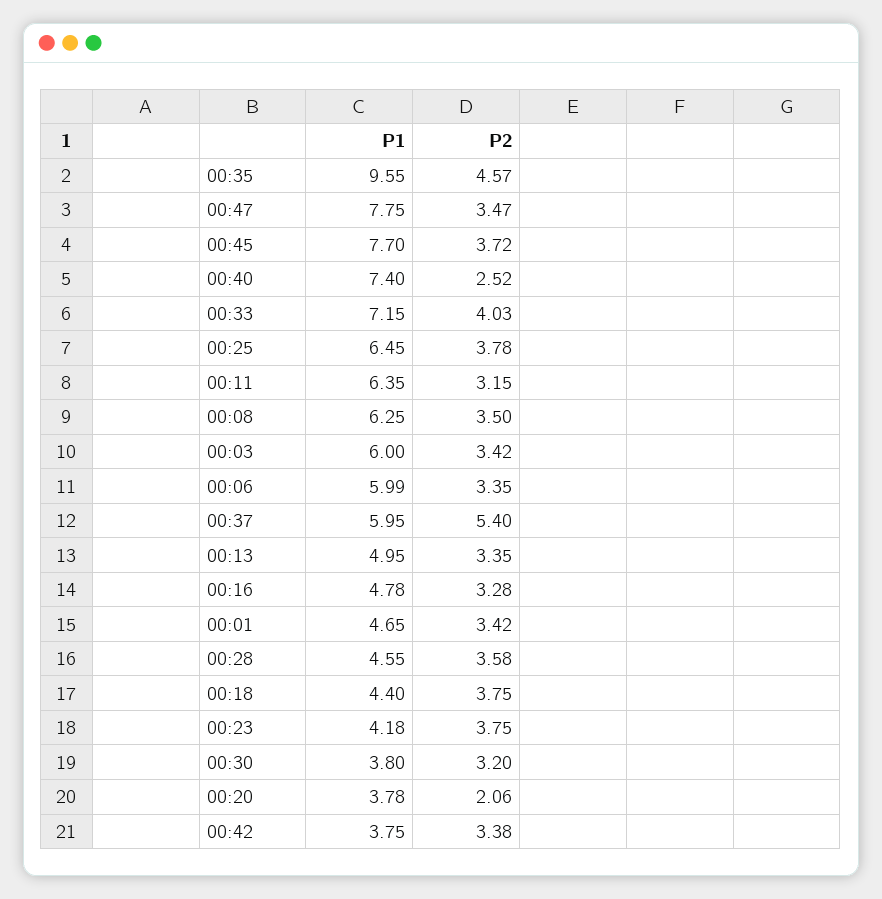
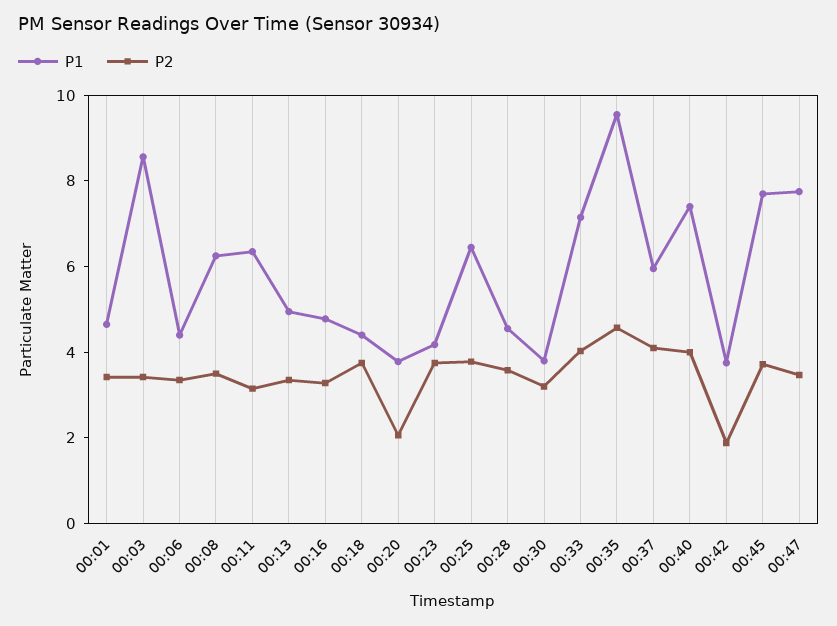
  {
    "P1": {
      "00:35": 9.55,
      "00:47": 7.75,
      "00:45": 7.7,
      "00:40": 7.4,
      "00:33": 7.15,
      "00:25": 6.45,
      "00:11": 6.35,
      "00:08": 6.25,
-     "00:03": 6,
+     "00:03": 8.5,
-     "00:06": 5.99,
+     "00:06": 4.5,
      "00:37": 5.95,
      "00:13": 4.95,
      "00:16": 4.78,
      "00:01": 4.65,
      "00:28": 4.55,
      "00:18": 4.4,
      "00:23": 4.18,
      "00:30": 3.8,
      "00:20": 3.78,
      "00:42": 3.75
    },
    "P2": {
      "00:35": 4.57,
      "00:47": 3.47,
      "00:45": 3.72,
-     "00:40": 2.52,
+     "00:40": 4,
      "00:33": 4.03,
      "00:25": 3.78,
      "00:11": 3.15,
      "00:08": 3.5,
      "00:03": 3.42,
      "00:06": 3.35,
-     "00:37": 5.4,
+     "00:37": 4,
      "00:13": 3.35,
      "00:16": 3.28,
      "00:01": 3.42,
      "00:28": 3.58,
      "00:18": 3.75,
      "00:23": 3.75,
      "00:30": 3.2,
      "00:20": 2.06,
-     "00:42": 3.38
+     "00:42": 2
    }
  }

